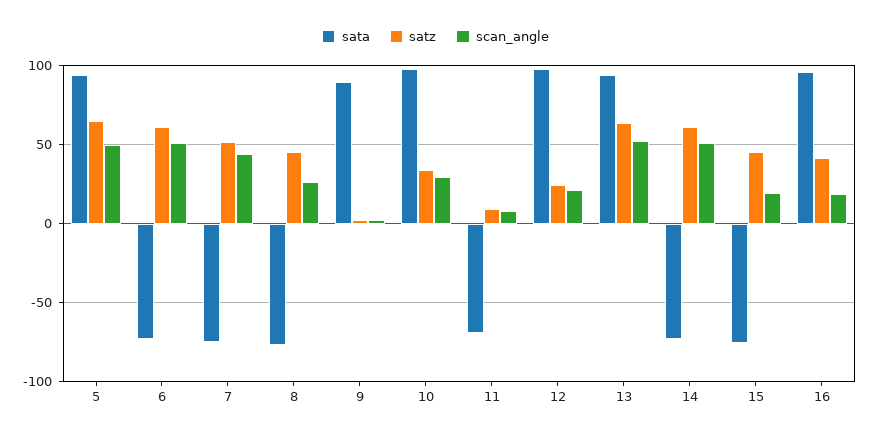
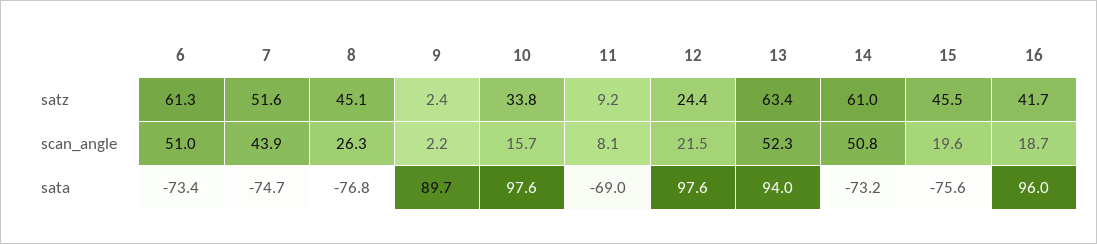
  {
    "sata": {
-     "5": 95,
      "6": -73.4,
      "7": -74.7,
      "8": -76.8,
      "9": 89.7,
      "10": 97.6,
      "11": -69,
      "12": 97.6,
      "13": 94,
      "14": -73.2,
      "15": -75.6,
      "16": 96
    },
    "satz": {
-     "5": 65,
      "6": 61.3,
      "7": 51.6,
      "8": 45.1,
      "9": 2.4,
      "10": 33.8,
      "11": 9.2,
      "12": 24.4,
      "13": 63.4,
      "14": 61,
      "15": 45.5,
      "16": 41.7
    },
    "scan_angle": {
-     "5": 50,
      "6": 51,
      "7": 43.9,
      "8": 26.3,
      "9": 2.2,
-     "10": 30,
+     "10": 15.7,
      "11": 8.1,
      "12": 21.5,
      "13": 52.3,
      "14": 50.8,
      "15": 19.6,
      "16": 18.7
    }
  }

